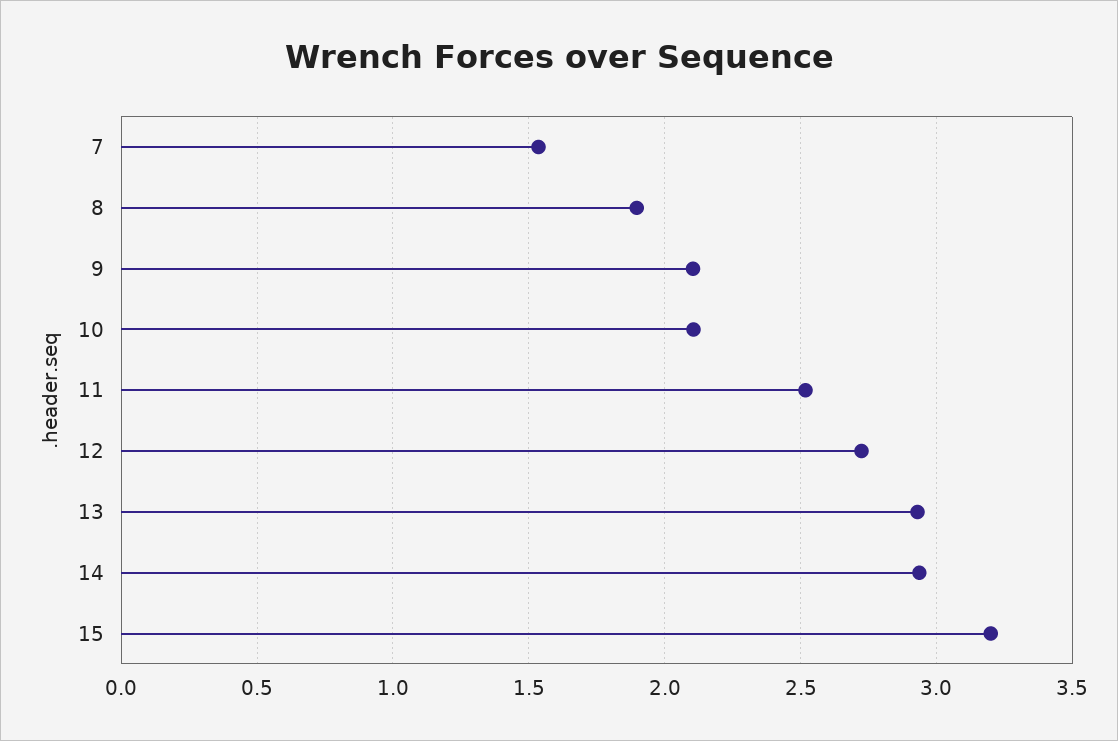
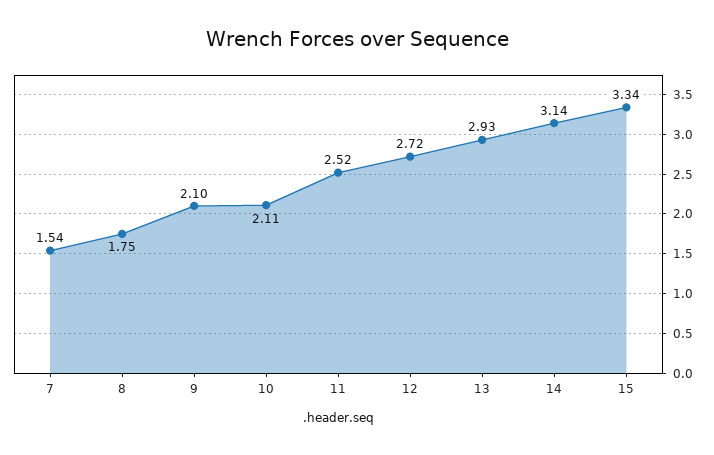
  {
    "7": 1.54,
-   "8": 1.9,
+   "8": 1.75,
    "9": 2.1,
    "10": 2.11,
    "11": 2.52,
    "12": 2.72,
    "13": 2.93,
-   "14": 2.95,
+   "14": 3.14,
-   "15": 3.2
+   "15": 3.34
  }

